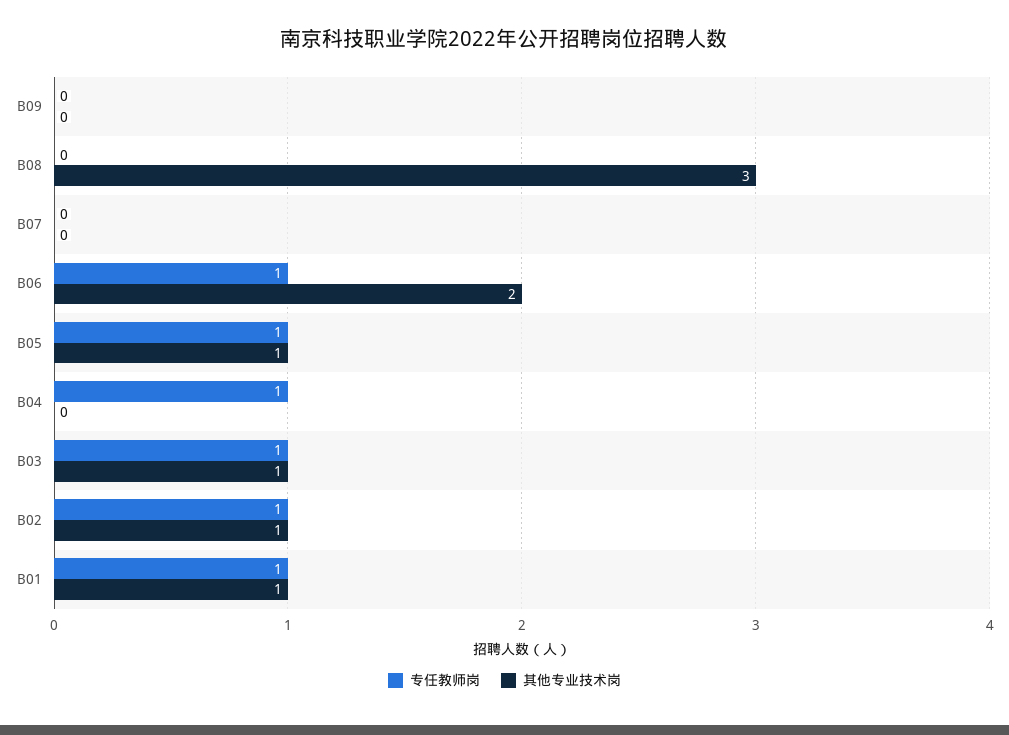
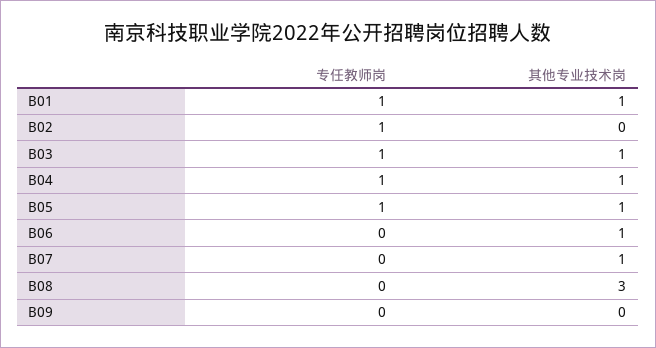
  {
    "专任教师岗": {
      "B09": 0,
      "B08": 0,
      "B07": 0,
-     "B06": 1,
+     "B06": 0,
      "B05": 1,
      "B04": 1,
      "B03": 1,
      "B02": 1,
      "B01": 1
    },
    "其他专业技术岗": {
      "B09": 0,
      "B08": 3,
-     "B07": 0,
+     "B07": 1,
-     "B06": 2,
+     "B06": 1,
      "B05": 1,
-     "B04": 0,
+     "B04": 1,
      "B03": 1,
-     "B02": 1,
+     "B02": 0,
      "B01": 1
    }
  }

